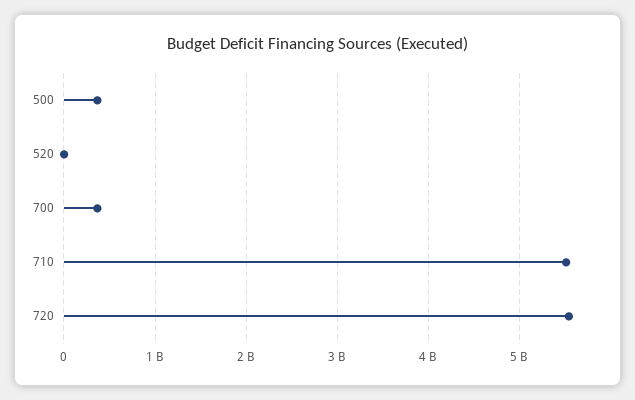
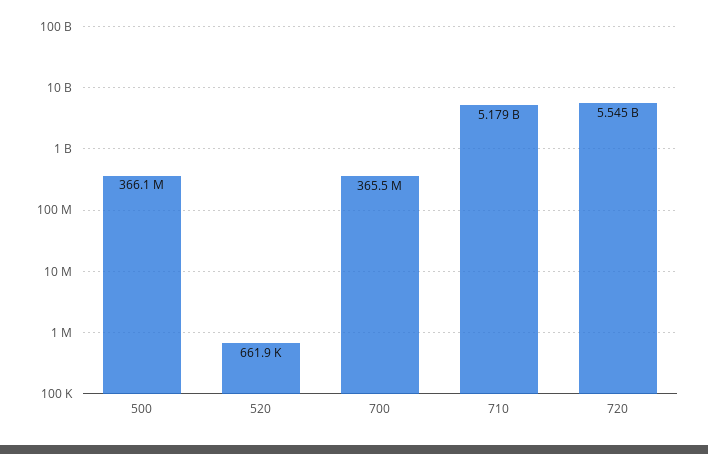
  {
    "500": 366100000,
    "520": 661900,
    "700": 365500000,
-   "710": 5500000000,
+   "710": 5179000000,
    "720": 5545000000
  }

